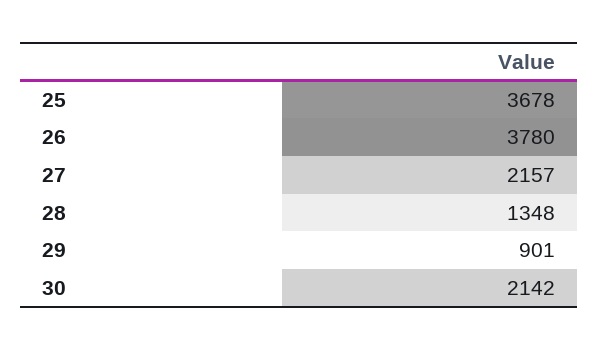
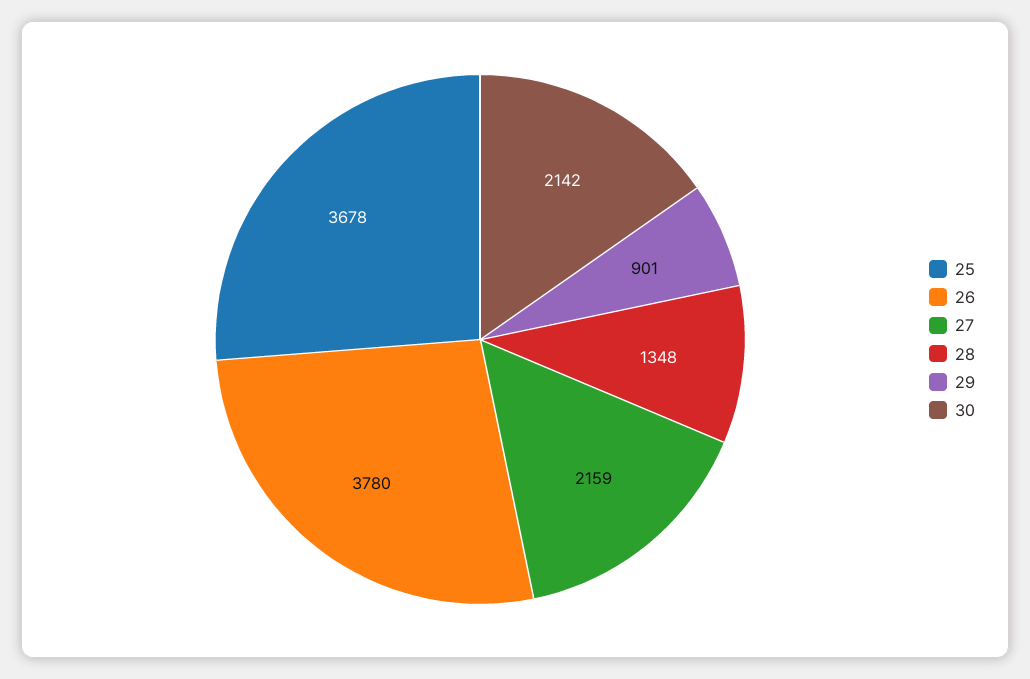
  {
    "25": 3678,
    "26": 3780,
-   "27": 2157,
+   "27": 2159,
    "28": 1348,
    "29": 901,
    "30": 2142
  }

